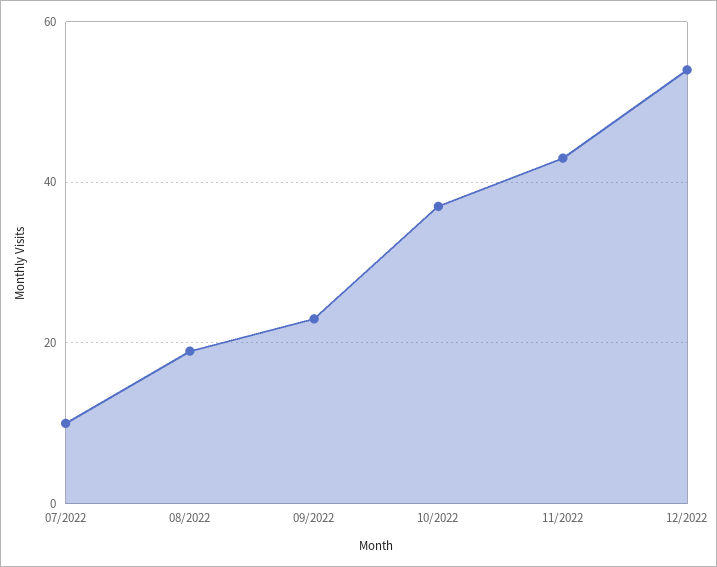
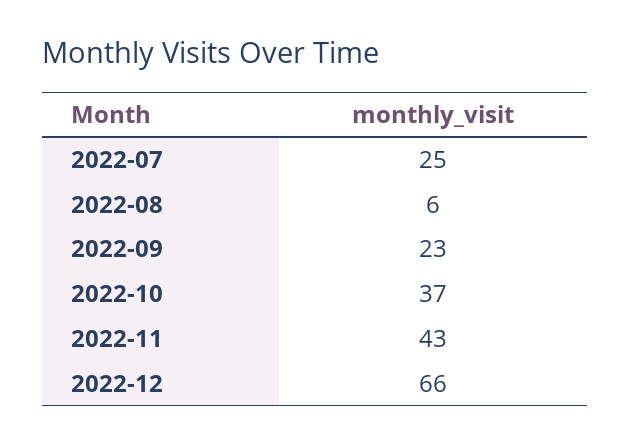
  {
-   "07/2022": 10,
+   "07/2022": 25,
-   "08/2022": 20,
+   "08/2022": 6,
    "09/2022": 23,
    "10/2022": 37,
    "11/2022": 43,
-   "12/2022": 55
+   "12/2022": 66
  }

